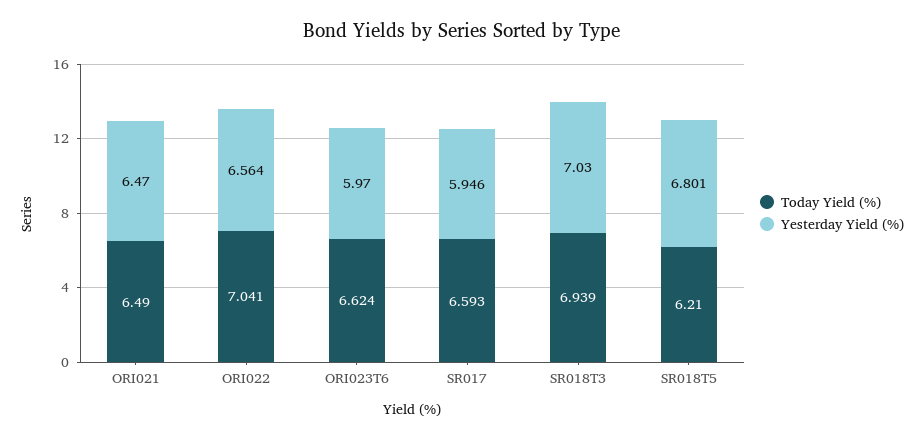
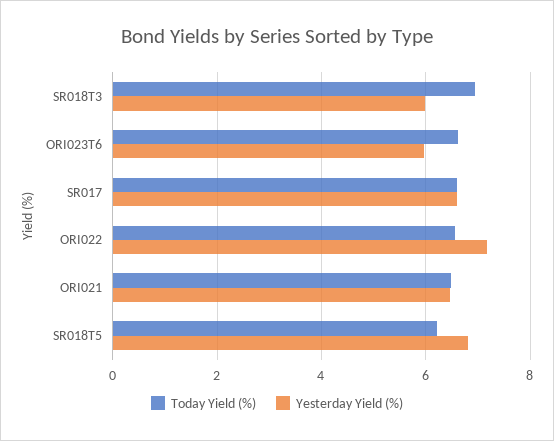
  {
    "Today Yield (%)": {
      "ORI021": 6.49,
-     "ORI022": 7.041,
+     "ORI022": 6.6,
      "ORI023T6": 6.624,
      "SR017": 6.593,
      "SR018T3": 6.939,
      "SR018T5": 6.21
    },
    "Yesterday Yield (%)": {
      "ORI021": 6.47,
-     "ORI022": 6.564,
+     "ORI022": 7.2,
      "ORI023T6": 5.97,
-     "SR017": 5.946,
+     "SR017": 6.6,
-     "SR018T3": 7.03,
+     "SR018T3": 6,
      "SR018T5": 6.801
    }
  }

